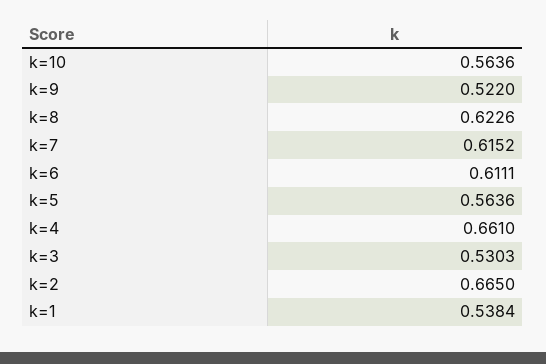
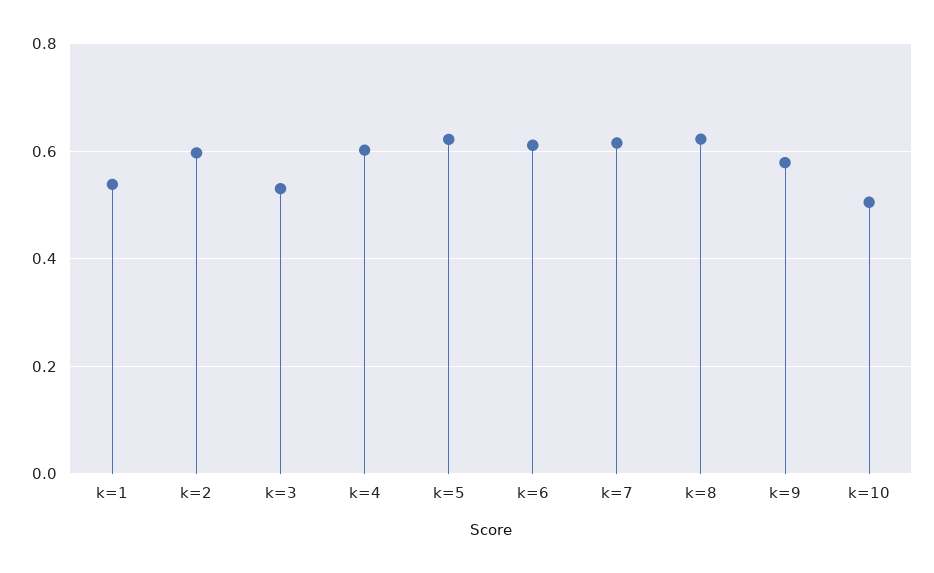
  {
-   "k=10": 0.5636,
+   "k=10": 0.5,
-   "k=9": 0.522,
+   "k=9": 0.58,
    "k=8": 0.6226,
    "k=7": 0.6152,
    "k=6": 0.6111,
-   "k=5": 0.5636,
+   "k=5": 0.62,
-   "k=4": 0.661,
+   "k=4": 0.6,
    "k=3": 0.5303,
-   "k=2": 0.665,
+   "k=2": 0.6,
    "k=1": 0.5384
  }

